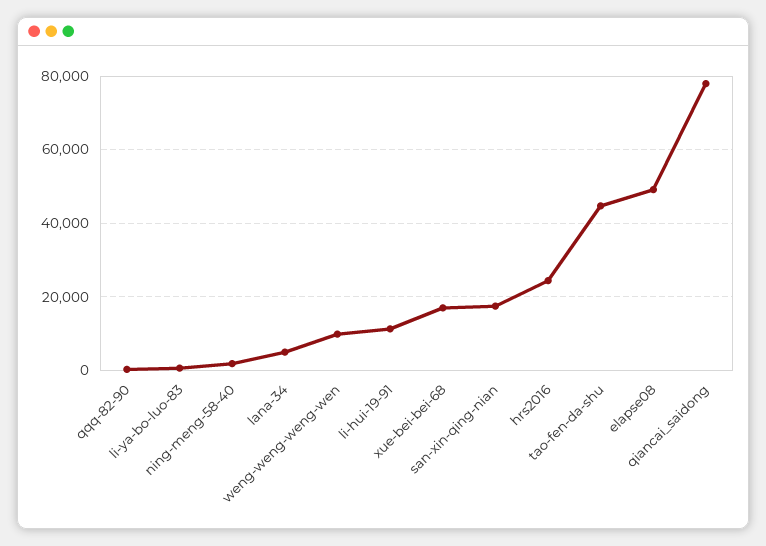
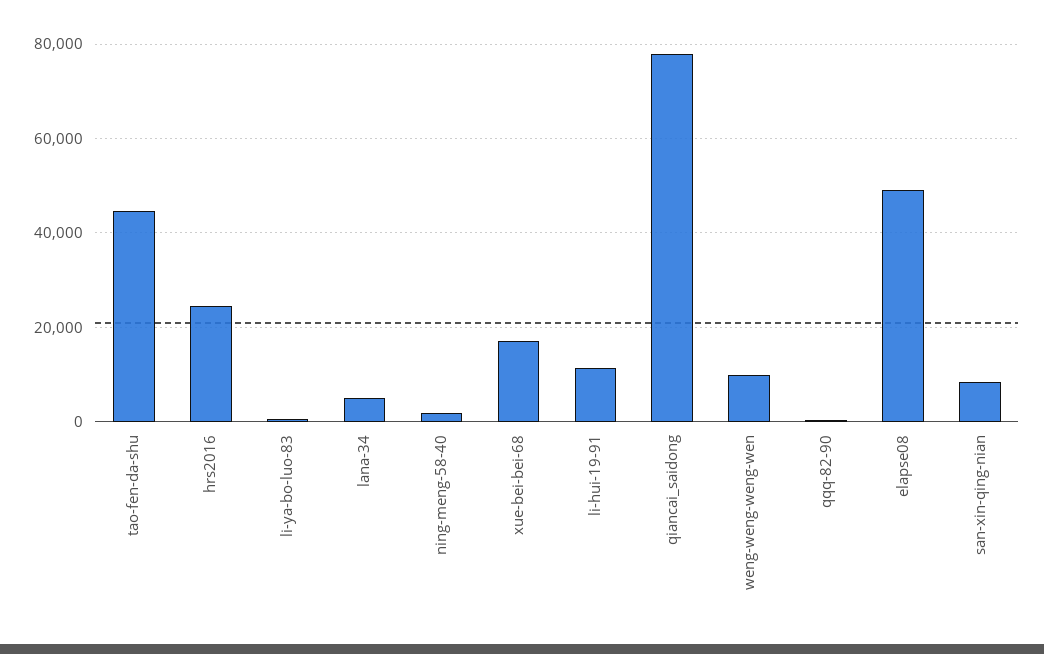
  {
    "qqq-82-90": 0,
    "li-ya-bo-luo-83": 0,
    "ning-meng-58-40": 2000,
    "lana-34": 6000,
    "weng-weng-weng-wen": 10000,
    "li-hui-19-91": 12000,
    "xue-bei-bei-68": 18000,
-   "san-xin-qing-nian": 18000,
+   "san-xin-qing-nian": 8000,
    "hrs2016": 24000,
    "tao-fen-da-shu": 44000,
    "elapse08": 50000,
    "qiancai_saidong": 78000
  }

